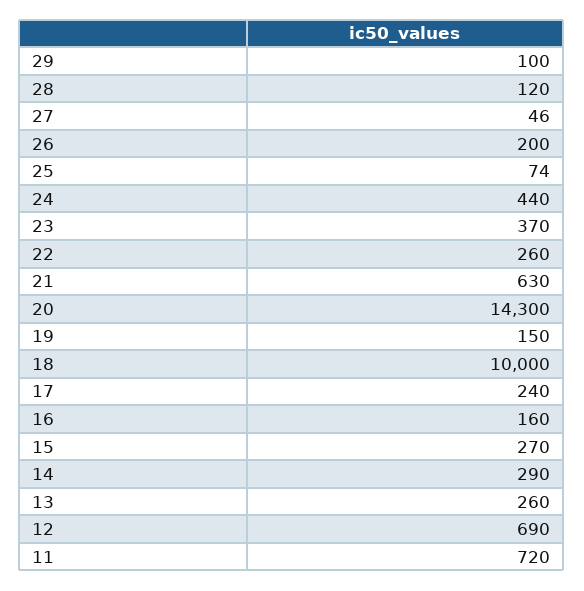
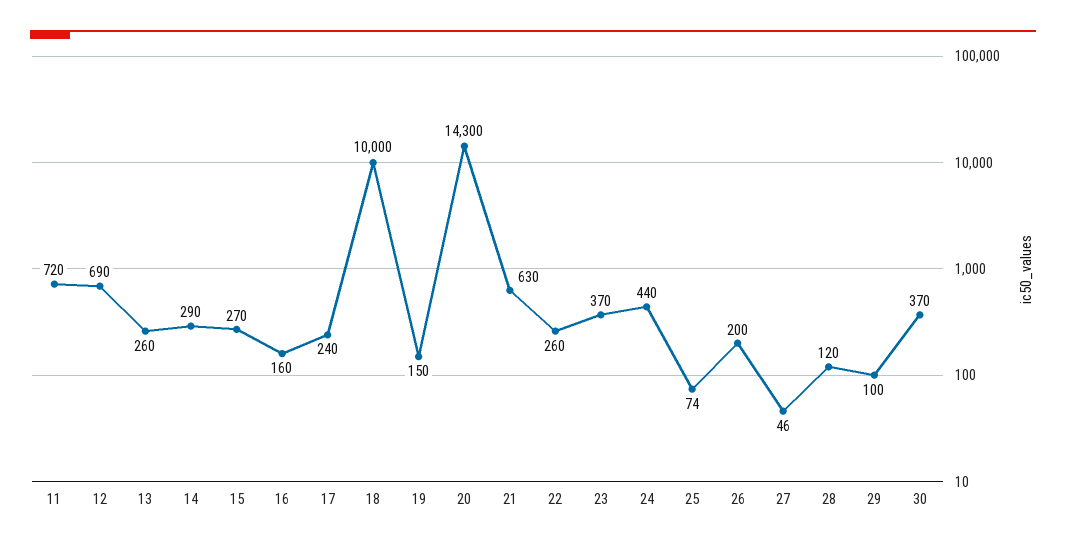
  {
    "29": 100,
    "28": 120,
    "27": 46,
    "26": 200,
    "25": 74,
    "24": 440,
    "23": 370,
    "22": 260,
    "21": 630,
    "20": 14300,
    "19": 150,
    "18": 10000,
    "17": 240,
    "16": 160,
    "15": 270,
    "14": 290,
    "13": 260,
    "12": 690,
-   "11": 720
+   "11": 720,
+   "30": 370
  }

